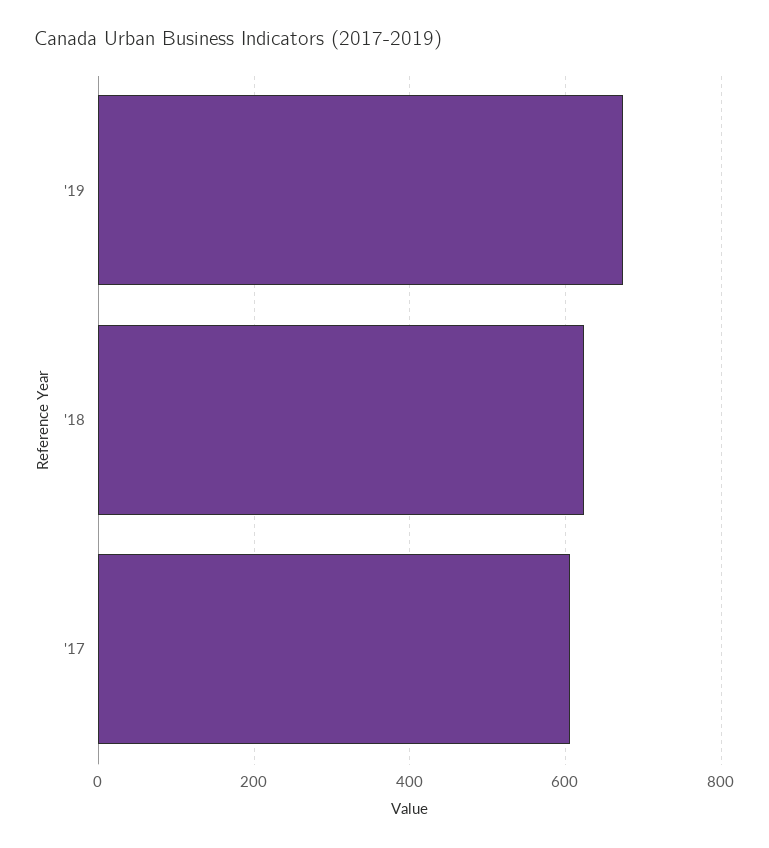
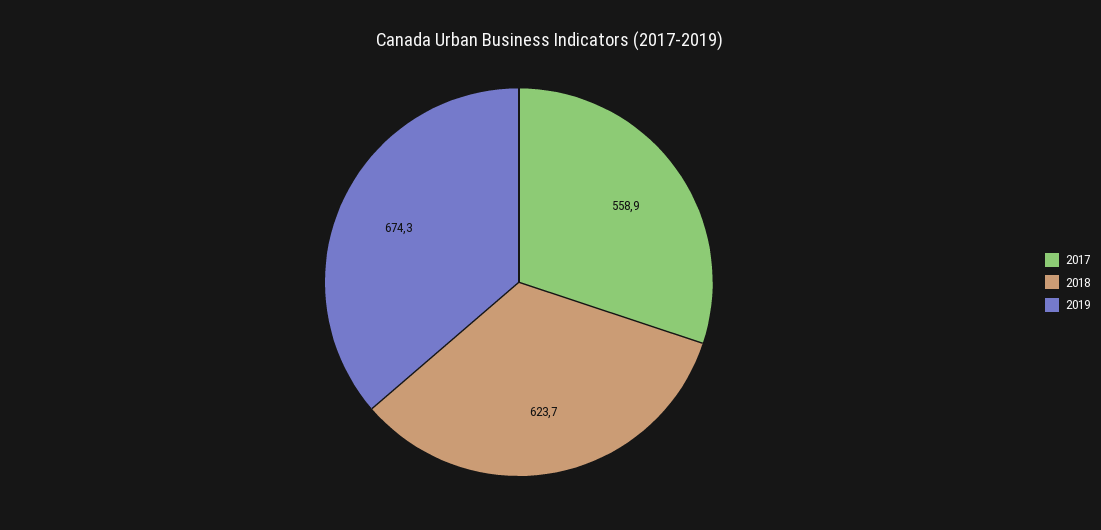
  {
    "'19": 674.3,
    "'18": 623.7,
-   "'17": 600
+   "'17": 558.9
  }

